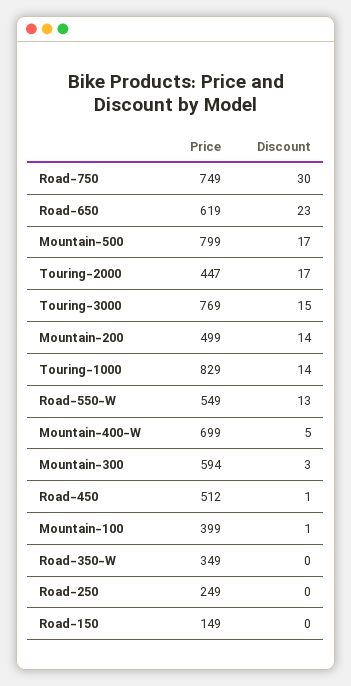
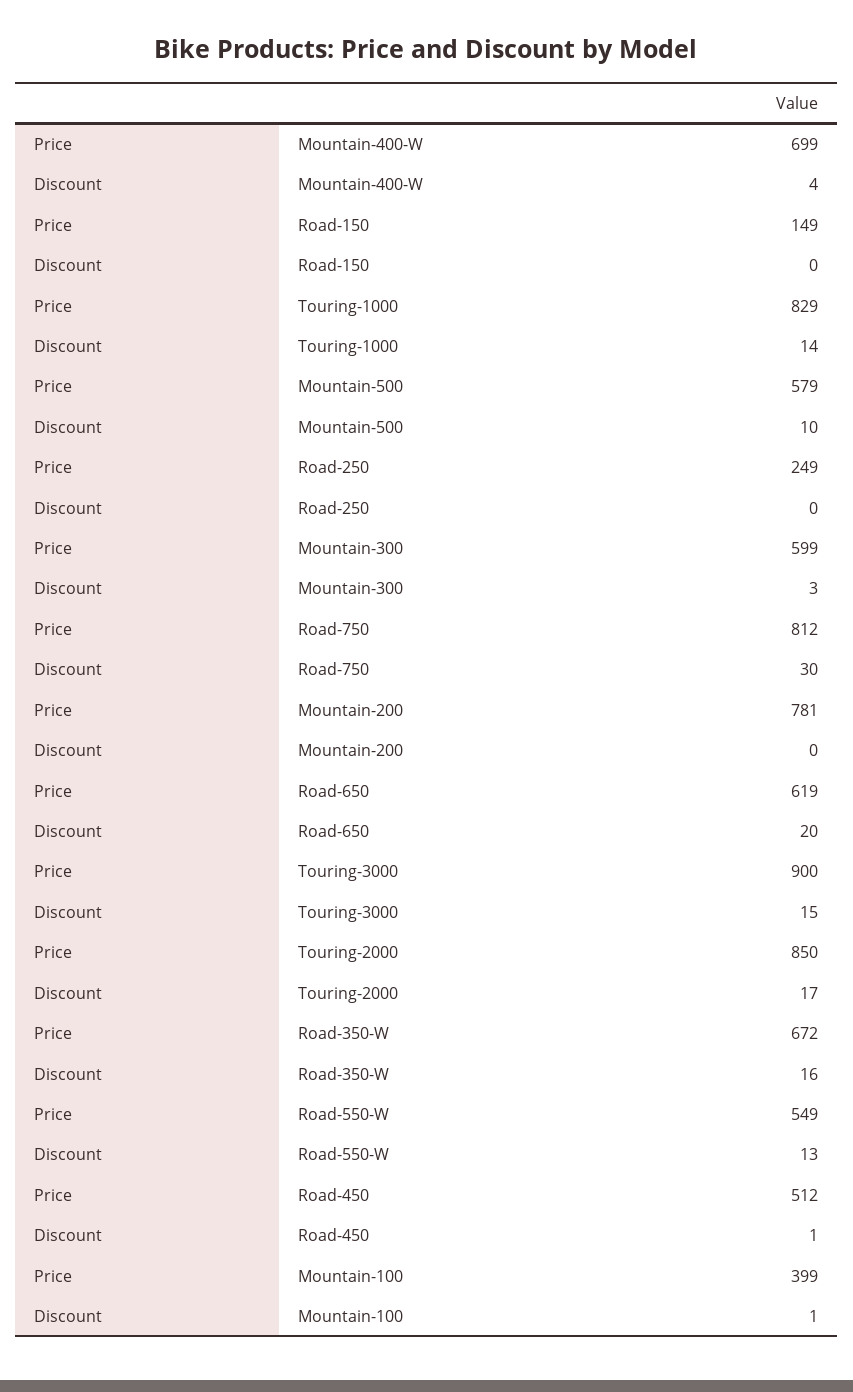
  {
    "Price": {
-     "Road-750": 749,
+     "Road-750": 812,
      "Road-650": 619,
-     "Mountain-500": 799,
+     "Mountain-500": 579,
-     "Touring-2000": 447,
+     "Touring-2000": 850,
-     "Touring-3000": 769,
+     "Touring-3000": 900,
-     "Mountain-200": 499,
+     "Mountain-200": 781,
      "Touring-1000": 829,
      "Road-550-W": 549,
      "Mountain-400-W": 699,
-     "Mountain-300": 594,
+     "Mountain-300": 599,
      "Road-450": 512,
      "Mountain-100": 399,
-     "Road-350-W": 349,
+     "Road-350-W": 672,
      "Road-250": 249,
      "Road-150": 149
    },
    "Discount": {
      "Road-750": 30,
-     "Road-650": 23,
+     "Road-650": 20,
-     "Mountain-500": 17,
+     "Mountain-500": 10,
      "Touring-2000": 17,
      "Touring-3000": 15,
-     "Mountain-200": 14,
+     "Mountain-200": 0,
      "Touring-1000": 14,
      "Road-550-W": 13,
-     "Mountain-400-W": 5,
+     "Mountain-400-W": 4,
      "Mountain-300": 3,
      "Road-450": 1,
      "Mountain-100": 1,
-     "Road-350-W": 0,
+     "Road-350-W": 16,
      "Road-250": 0,
      "Road-150": 0
    }
  }

